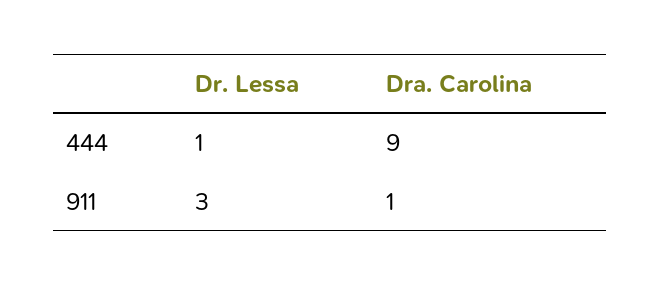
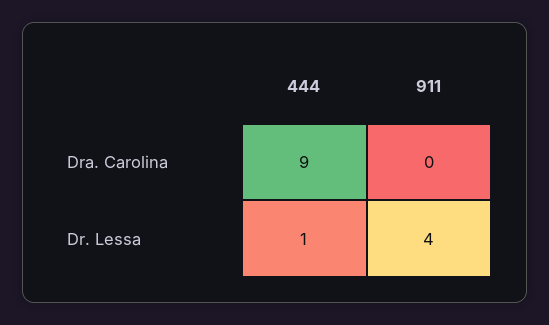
  {
    "Dr. Lessa": {
      "444": 1,
-     "911": 3
+     "911": 4
    },
    "Dra. Carolina": {
      "444": 9,
-     "911": 1
+     "911": 0
    }
  }

